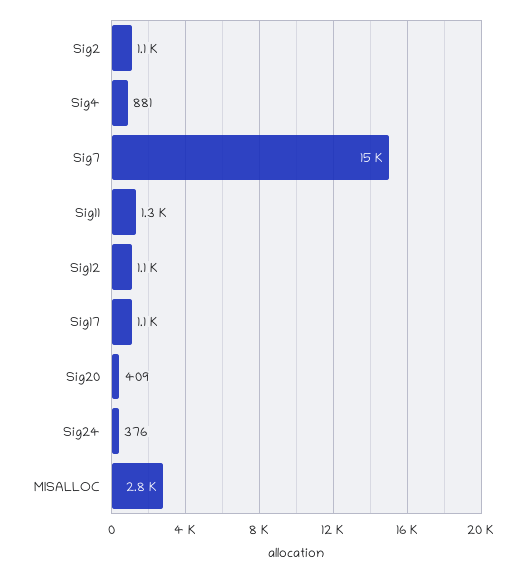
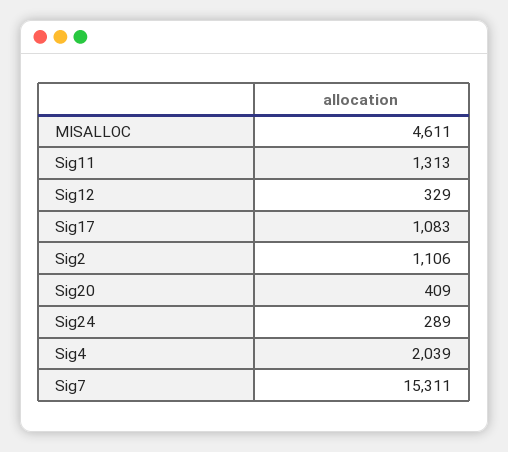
  {
    "Sig2": 1106,
-   "Sig4": 881,
+   "Sig4": 2039,
    "Sig7": 15311,
    "Sig11": 1313,
-   "Sig12": 1100,
+   "Sig12": 329,
    "Sig17": 1083,
    "Sig20": 409,
-   "Sig24": 376,
+   "Sig24": 289,
-   "MISALLOC": 2800
+   "MISALLOC": 4611
  }

